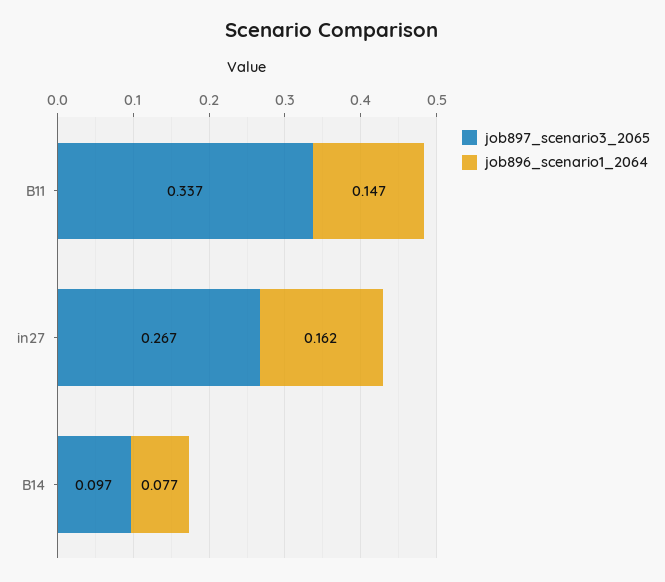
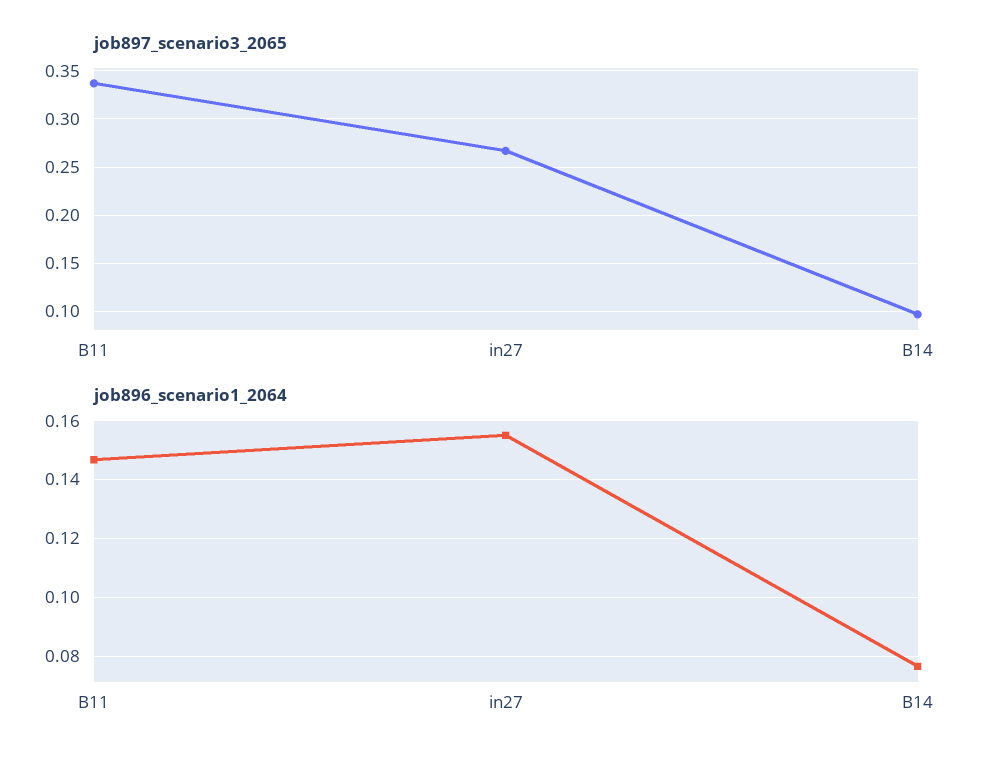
  {
    "job897_scenario3_2065": {
      "B11": 0.337,
      "in27": 0.267,
      "B14": 0.097
    },
    "job896_scenario1_2064": {
      "B11": 0.147,
-     "in27": 0.162,
+     "in27": 0.155,
      "B14": 0.077
    }
  }

